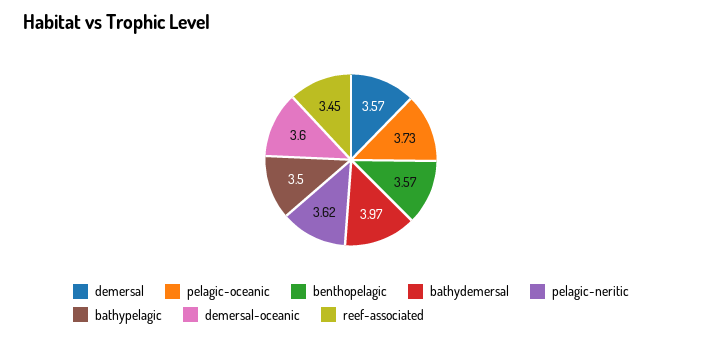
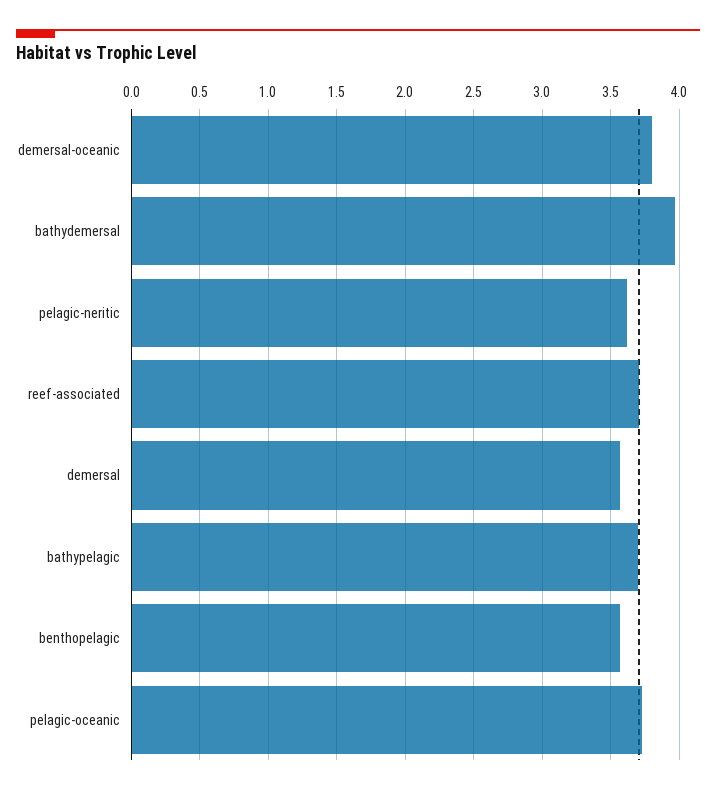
  {
    "demersal": 3.57,
    "pelagic-oceanic": 3.73,
    "benthopelagic": 3.57,
    "bathydemersal": 3.97,
    "pelagic-neritic": 3.62,
-   "bathypelagic": 3.5,
+   "bathypelagic": 3.7,
-   "demersal-oceanic": 3.6,
+   "demersal-oceanic": 3.8,
-   "reef-associated": 3.45
+   "reef-associated": 3.7
  }

